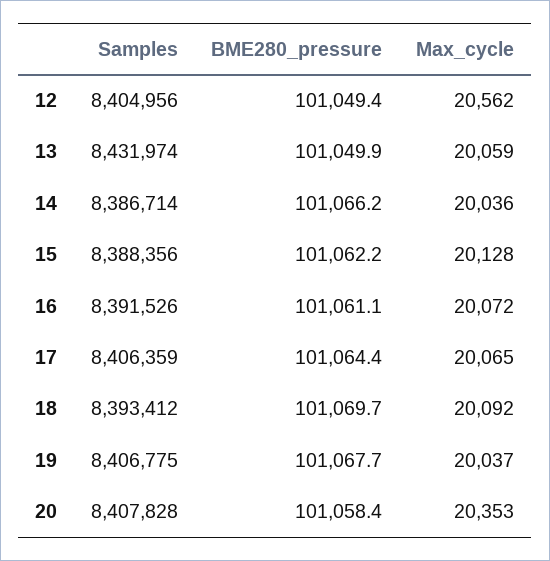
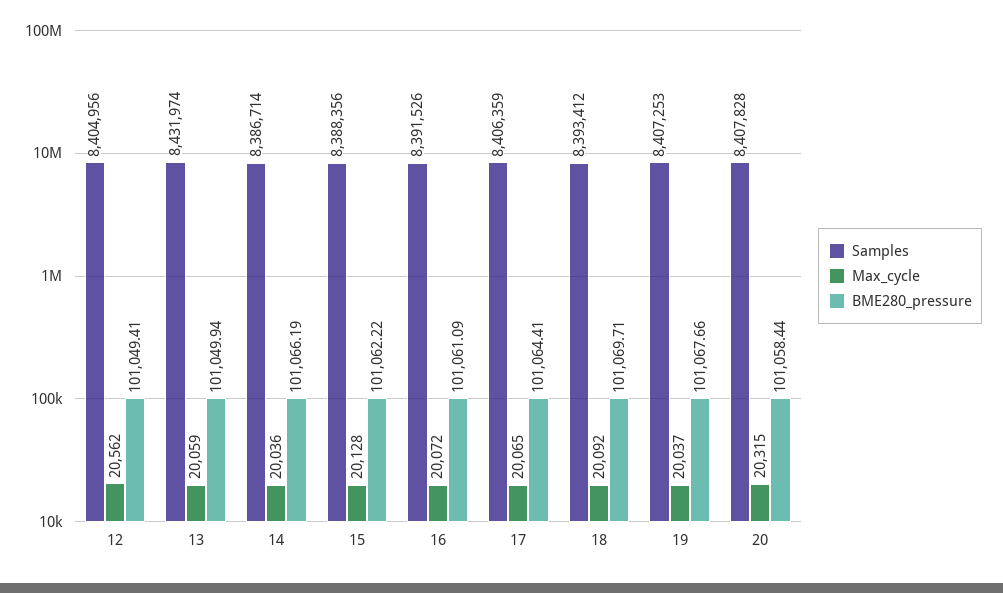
  {
    "Samples": {
      "12": 8404956,
      "13": 8431974,
      "14": 8386714,
      "15": 8388356,
      "16": 8391526,
      "17": 8406359,
      "18": 8393412,
-     "19": 8406775,
+     "19": 8407253,
      "20": 8407828
    },
    "BME280_pressure": {
      "12": 101049.41,
      "13": 101049.94,
      "14": 101066.19,
      "15": 101062.22,
      "16": 101061.09,
      "17": 101064.41,
      "18": 101069.71,
      "19": 101067.66,
      "20": 101058.44
    },
    "Max_cycle": {
      "12": 20562,
      "13": 20059,
      "14": 20036,
      "15": 20128,
      "16": 20072,
      "17": 20065,
      "18": 20092,
      "19": 20037,
-     "20": 20353
+     "20": 20315
    }
  }

